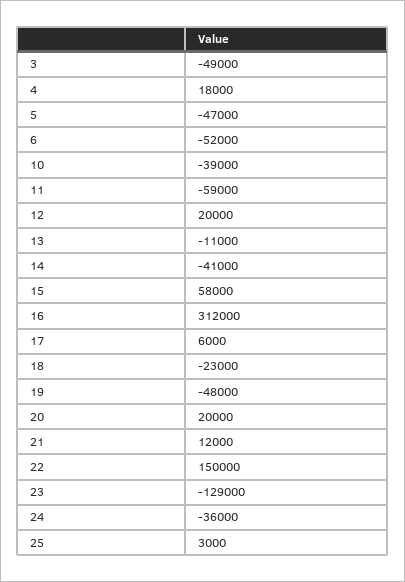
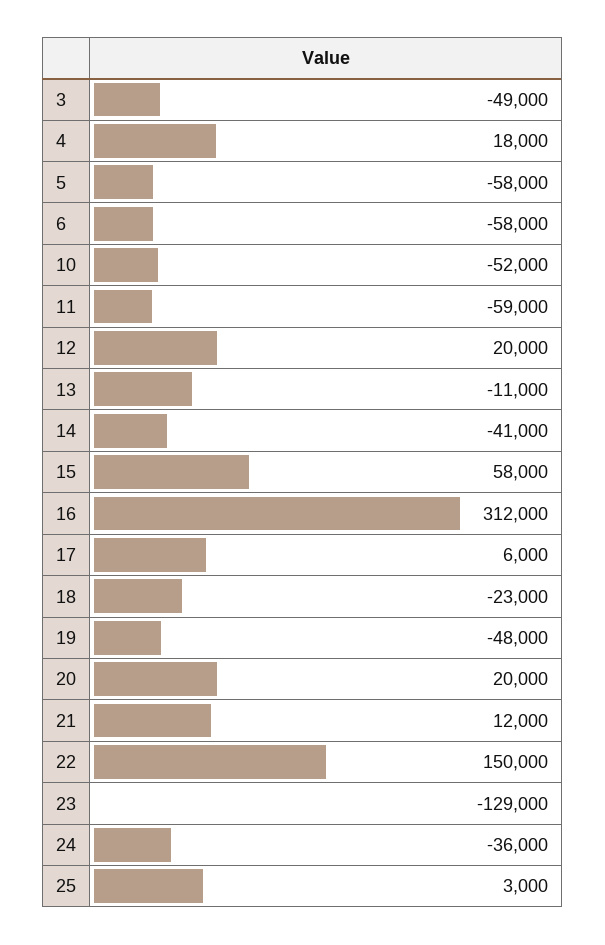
  {
    "3": -49000,
    "4": 18000,
-   "5": -47000,
+   "5": -58000,
-   "6": -52000,
+   "6": -58000,
-   "10": -39000,
+   "10": -52000,
    "11": -59000,
    "12": 20000,
    "13": -11000,
    "14": -41000,
    "15": 58000,
    "16": 312000,
    "17": 6000,
    "18": -23000,
    "19": -48000,
    "20": 20000,
    "21": 12000,
    "22": 150000,
    "23": -129000,
    "24": -36000,
    "25": 3000
  }

